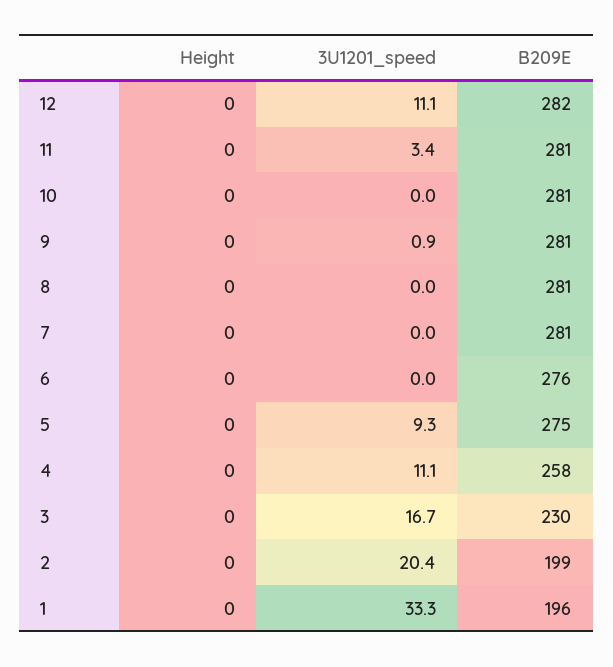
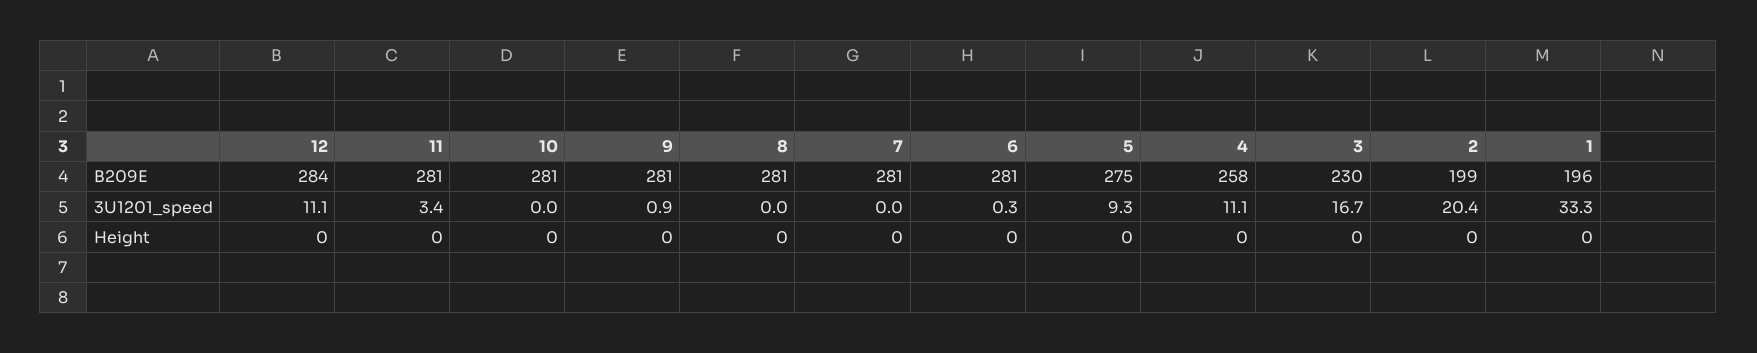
  {
    "Height": {
      "12": 0,
      "11": 0,
      "10": 0,
      "9": 0,
      "8": 0,
      "7": 0,
      "6": 0,
      "5": 0,
      "4": 0,
      "3": 0,
      "2": 0,
      "1": 0
    },
    "3U1201_speed": {
      "12": 11.1,
      "11": 3.4,
      "10": 0,
      "9": 0.9,
      "8": 0,
      "7": 0,
-     "6": 0,
+     "6": 0.3,
      "5": 9.3,
      "4": 11.1,
      "3": 16.7,
      "2": 20.4,
      "1": 33.3
    },
    "B209E": {
-     "12": 282,
+     "12": 284,
      "11": 281,
      "10": 281,
      "9": 281,
      "8": 281,
      "7": 281,
-     "6": 276,
+     "6": 281,
      "5": 275,
      "4": 258,
      "3": 230,
      "2": 199,
      "1": 196
    }
  }

